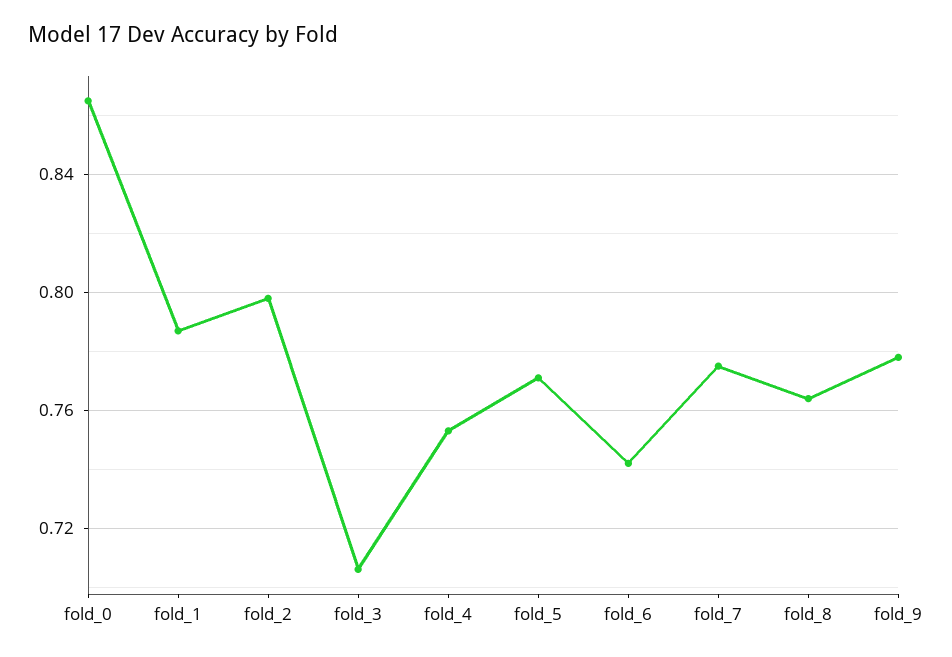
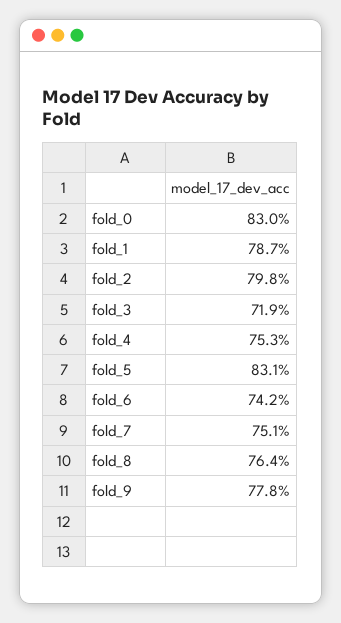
  {
-   "fold_0": 0.865,
+   "fold_0": 0.83,
    "fold_1": 0.787,
    "fold_2": 0.798,
-   "fold_3": 0.705,
+   "fold_3": 0.719,
    "fold_4": 0.753,
-   "fold_5": 0.77,
+   "fold_5": 0.831,
    "fold_6": 0.742,
-   "fold_7": 0.775,
+   "fold_7": 0.751,
    "fold_8": 0.764,
    "fold_9": 0.778
  }

